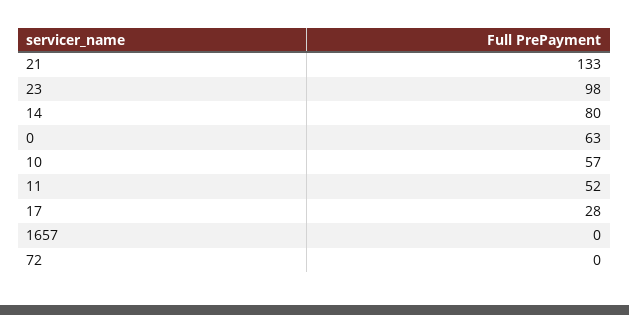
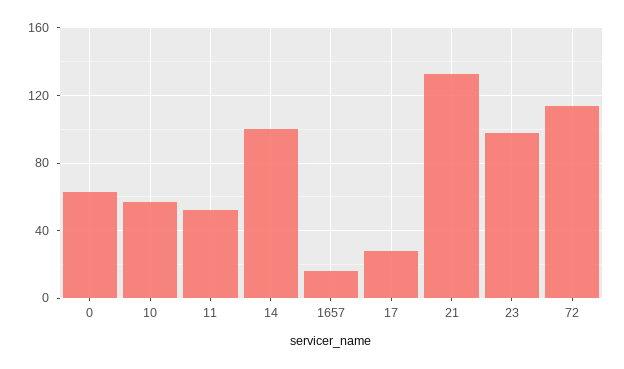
  {
    "21": 133,
    "23": 98,
-   "14": 80,
+   "14": 100,
    "0": 63,
    "10": 57,
    "11": 52,
    "17": 28,
-   "1657": 0,
+   "1657": 15,
-   "72": 0
+   "72": 115
  }

